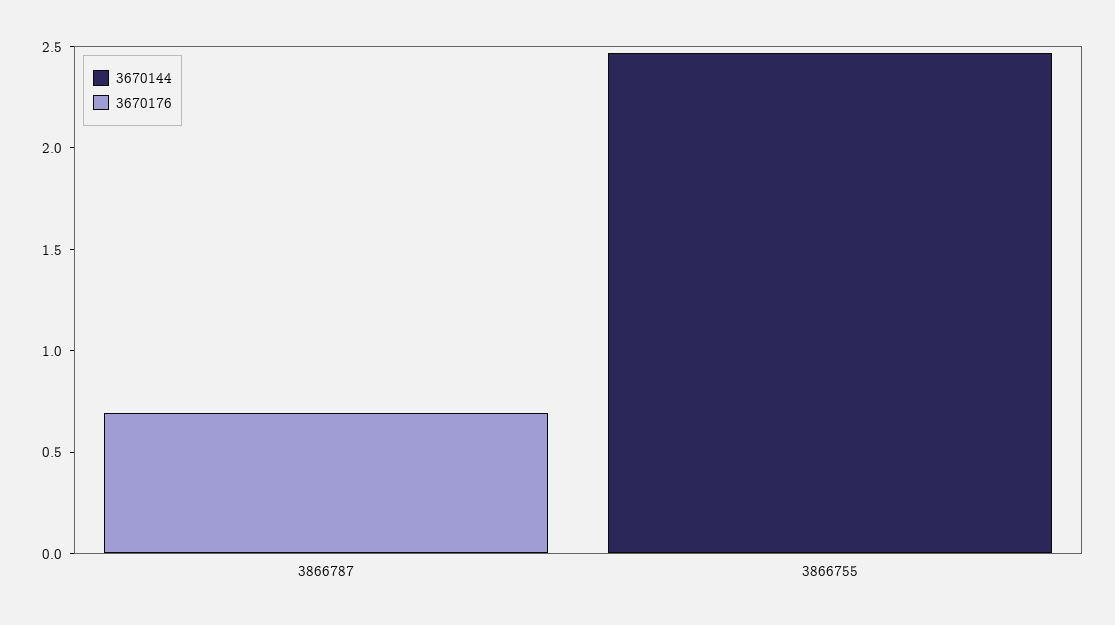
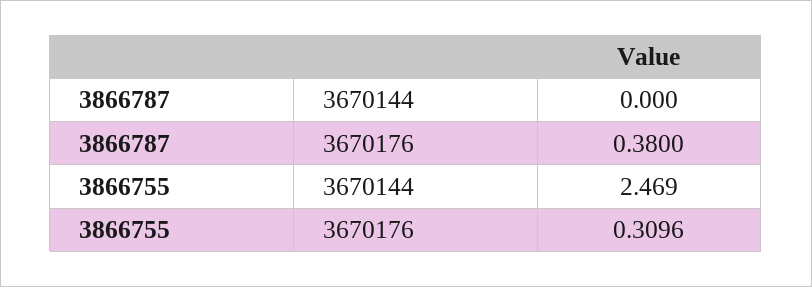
  {
    "3670144": {
      "3866787": 0,
      "3866755": 2.469
    },
    "3670176": {
-     "3866787": 0.7,
+     "3866787": 0.38,
-     "3866755": 0
+     "3866755": 0.3096
    }
  }

